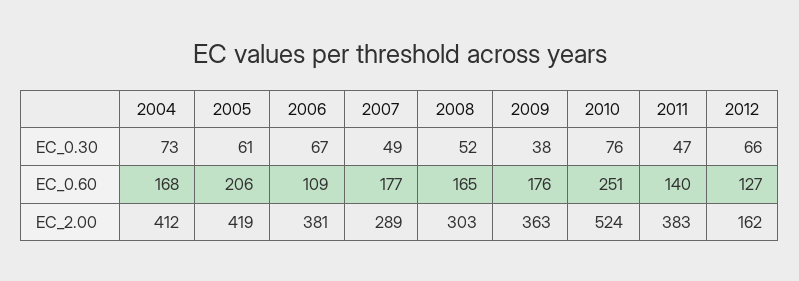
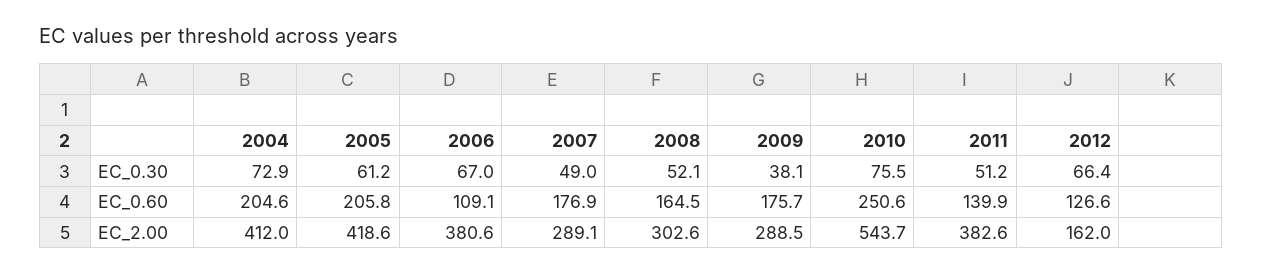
  {
    "2004": {
      "EC_0.30": 72.9,
-     "EC_0.60": 168,
+     "EC_0.60": 204.6,
      "EC_2.00": 412
    },
    "2005": {
      "EC_0.30": 61.2,
      "EC_0.60": 205.8,
      "EC_2.00": 418.6
    },
    "2006": {
      "EC_0.30": 67,
      "EC_0.60": 109.1,
      "EC_2.00": 380.6
    },
    "2007": {
      "EC_0.30": 49,
      "EC_0.60": 176.9,
      "EC_2.00": 289.1
    },
    "2008": {
      "EC_0.30": 52.1,
      "EC_0.60": 164.5,
      "EC_2.00": 302.6
    },
    "2009": {
      "EC_0.30": 38.1,
      "EC_0.60": 175.7,
-     "EC_2.00": 363
+     "EC_2.00": 288.5
    },
    "2010": {
      "EC_0.30": 75.5,
      "EC_0.60": 250.6,
-     "EC_2.00": 524
+     "EC_2.00": 543.7
    },
    "2011": {
-     "EC_0.30": 47,
+     "EC_0.30": 51.2,
      "EC_0.60": 139.9,
      "EC_2.00": 382.6
    },
    "2012": {
      "EC_0.30": 66.4,
      "EC_0.60": 126.6,
      "EC_2.00": 162
    }
  }

